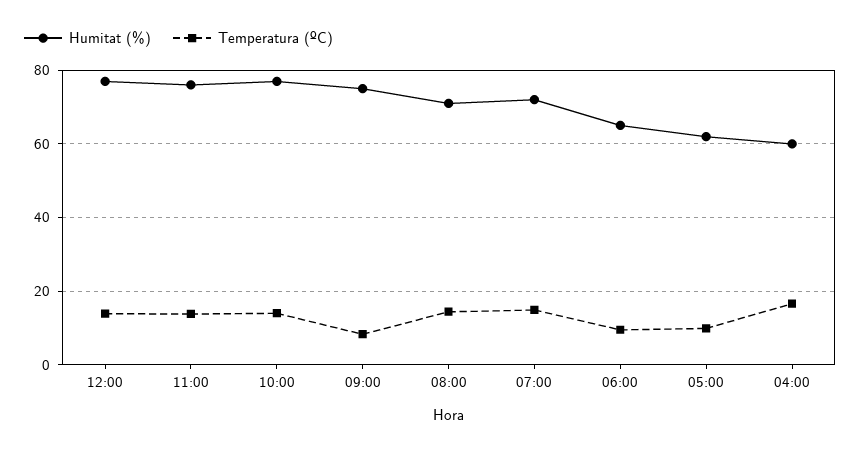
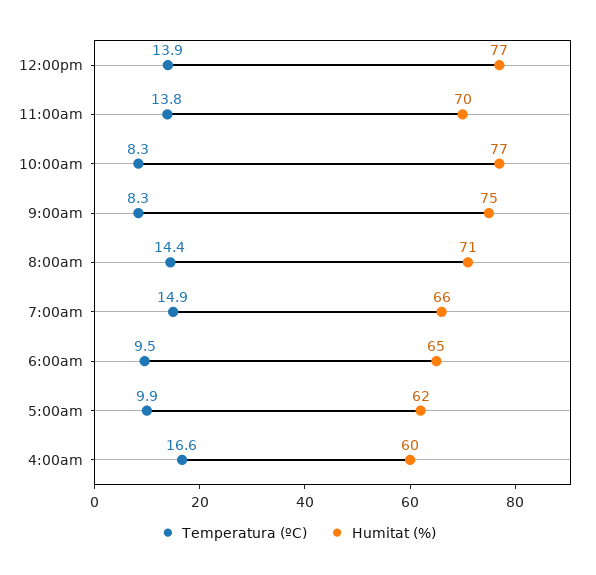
  {
    "Humitat (%)": {
      "12:00": 77,
-     "11:00": 76,
+     "11:00": 70,
      "10:00": 77,
      "09:00": 75,
      "08:00": 71,
-     "07:00": 72,
+     "07:00": 66,
      "06:00": 65,
      "05:00": 62,
      "04:00": 60
    },
    "Temperatura (ºC)": {
      "12:00": 13.9,
      "11:00": 13.8,
-     "10:00": 14,
+     "10:00": 8.3,
      "09:00": 8.3,
      "08:00": 14.4,
      "07:00": 14.9,
      "06:00": 9.5,
      "05:00": 9.9,
      "04:00": 16.6
    }
  }

